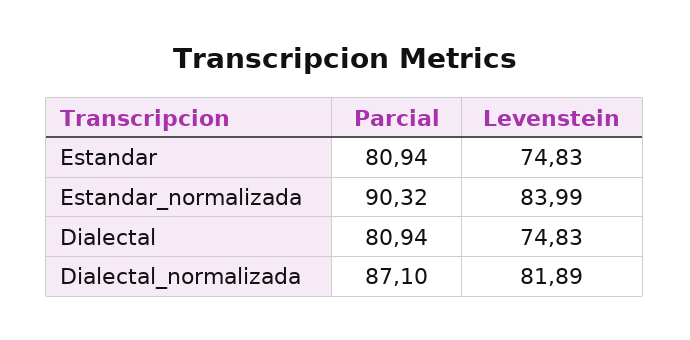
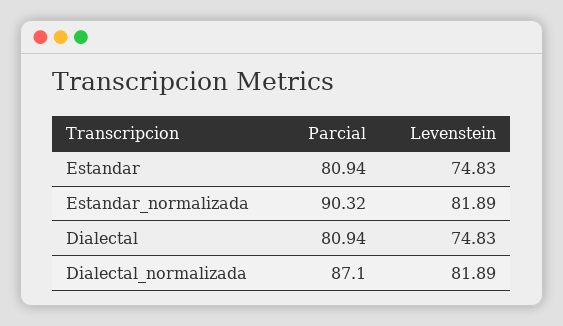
  {
    "Parcial": {
      "Estandar": 80.94,
      "Estandar_normalizada": 90.32,
      "Dialectal": 80.94,
      "Dialectal_normalizada": 87.1
    },
    "Levenstein": {
      "Estandar": 74.83,
-     "Estandar_normalizada": 83.99,
+     "Estandar_normalizada": 81.89,
      "Dialectal": 74.83,
      "Dialectal_normalizada": 81.89
    }
  }

